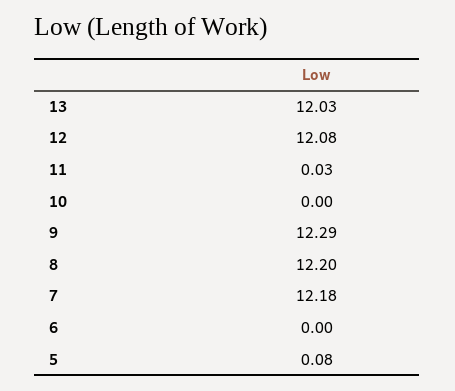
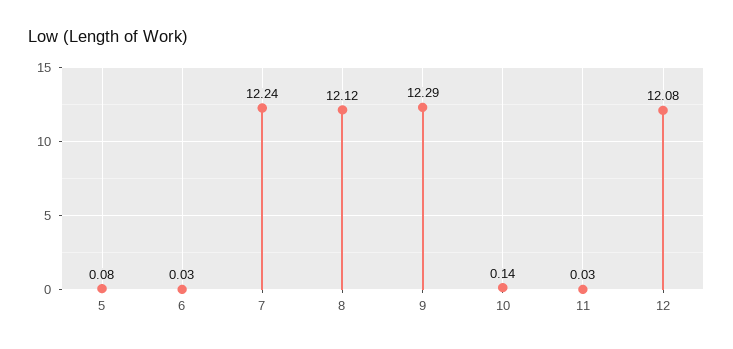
  {
-   "13": 12.03,
    "12": 12.08,
    "11": 0.03,
-   "10": 0,
+   "10": 0.14,
    "9": 12.29,
-   "8": 12.2,
+   "8": 12.12,
-   "7": 12.18,
+   "7": 12.24,
-   "6": 0,
+   "6": 0.03,
    "5": 0.08
  }

